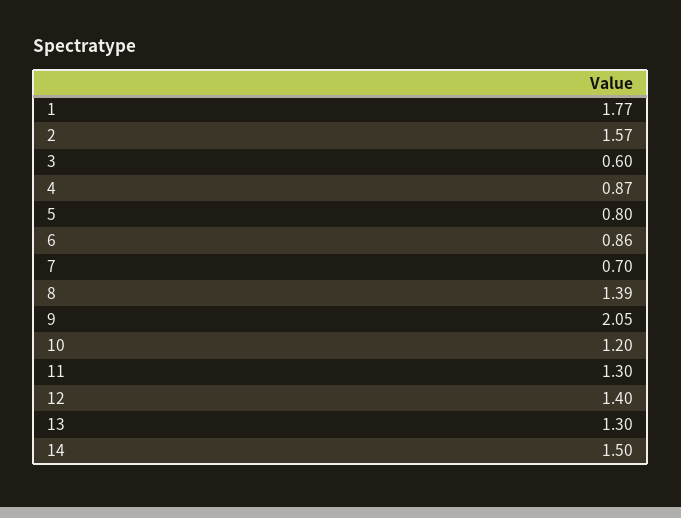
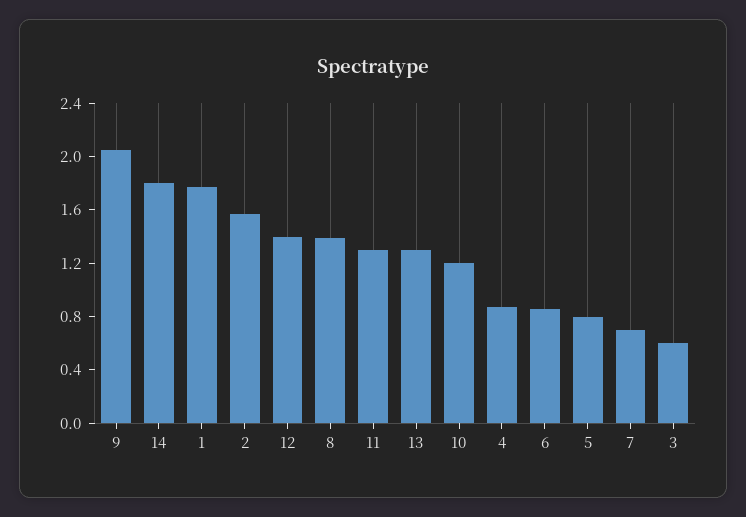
  {
    "1": 1.77,
    "2": 1.57,
    "3": 0.6,
    "4": 0.87,
    "5": 0.8,
    "6": 0.86,
    "7": 0.7,
    "8": 1.39,
    "9": 2.05,
    "10": 1.2,
    "11": 1.3,
    "12": 1.4,
    "13": 1.3,
-   "14": 1.5
+   "14": 1.8
  }

